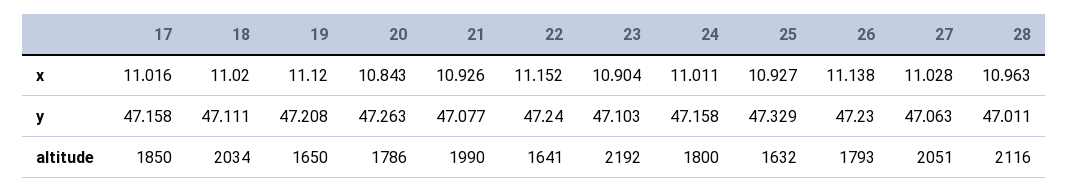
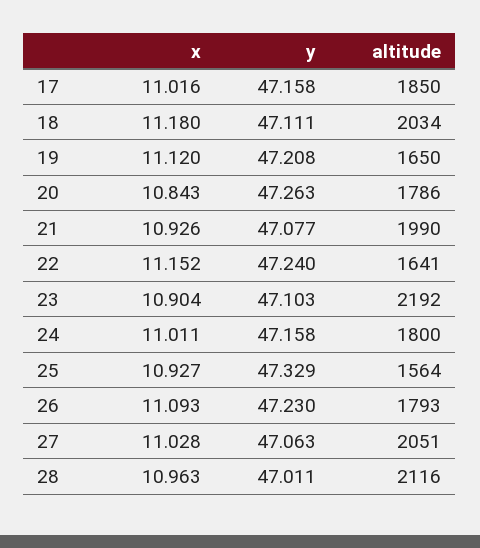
  {
    "17": {
      "x": 11.016,
      "y": 47.158,
      "altitude": 1850
    },
    "18": {
-     "x": 11.02,
+     "x": 11.18,
      "y": 47.111,
      "altitude": 2034
    },
    "19": {
      "x": 11.12,
      "y": 47.208,
      "altitude": 1650
    },
    "20": {
      "x": 10.843,
      "y": 47.263,
      "altitude": 1786
    },
    "21": {
      "x": 10.926,
      "y": 47.077,
      "altitude": 1990
    },
    "22": {
      "x": 11.152,
      "y": 47.24,
      "altitude": 1641
    },
    "23": {
      "x": 10.904,
      "y": 47.103,
      "altitude": 2192
    },
    "24": {
      "x": 11.011,
      "y": 47.158,
      "altitude": 1800
    },
    "25": {
      "x": 10.927,
      "y": 47.329,
-     "altitude": 1632
+     "altitude": 1564
    },
    "26": {
-     "x": 11.138,
+     "x": 11.093,
      "y": 47.23,
      "altitude": 1793
    },
    "27": {
      "x": 11.028,
      "y": 47.063,
      "altitude": 2051
    },
    "28": {
      "x": 10.963,
      "y": 47.011,
      "altitude": 2116
    }
  }

